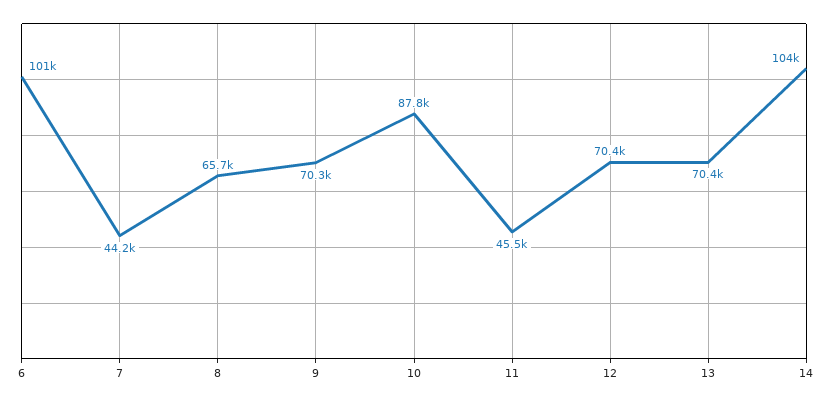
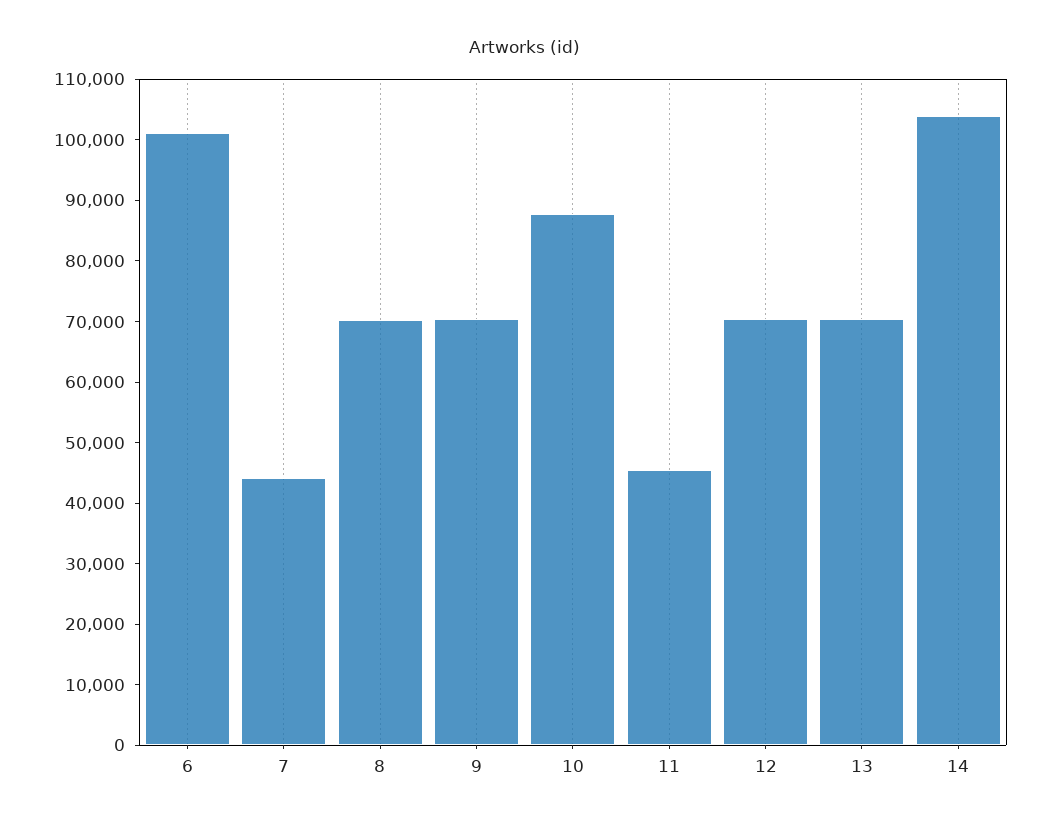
  {
    "6": 101000,
    "7": 44200,
-   "8": 65700,
+   "8": 70000,
    "9": 70300,
    "10": 87800,
    "11": 45500,
    "12": 70400,
    "13": 70400,
    "14": 104000
  }

